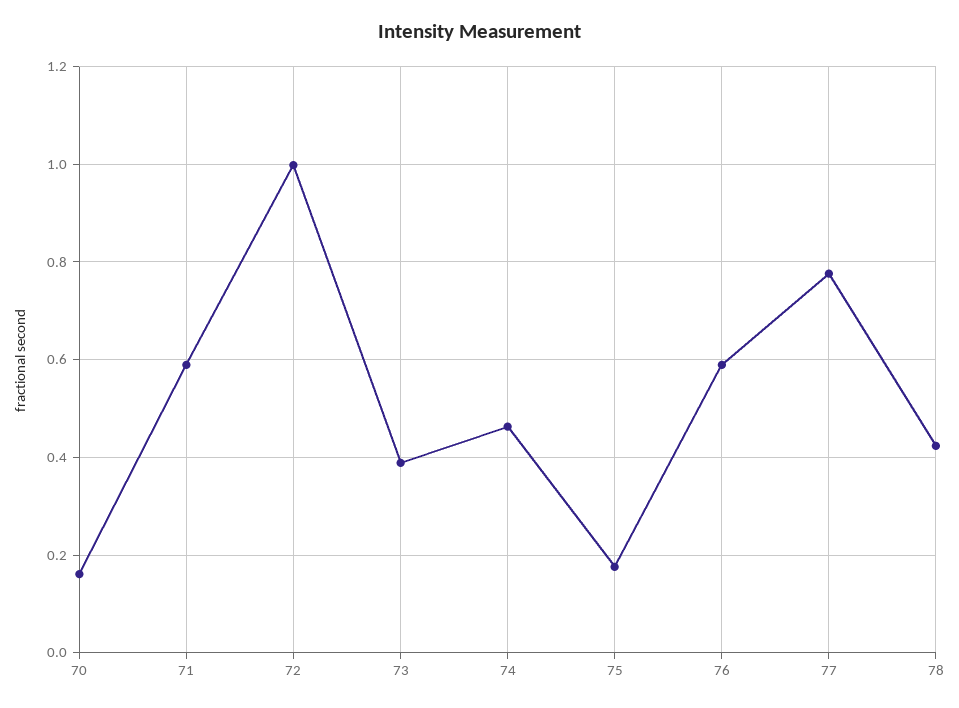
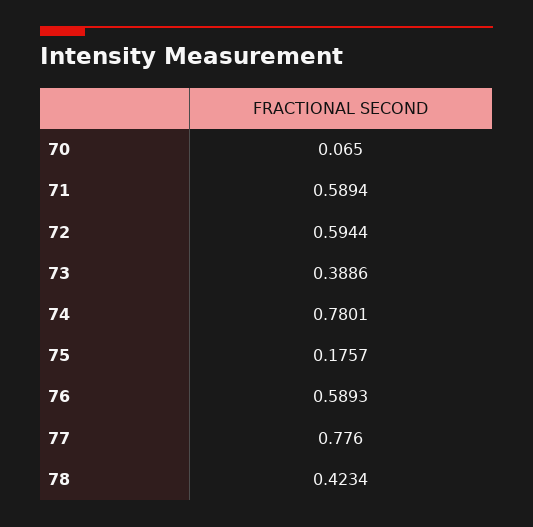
  {
-   "70": 0.16,
+   "70": 0.065,
    "71": 0.5894,
-   "72": 1,
+   "72": 0.5944,
    "73": 0.3886,
-   "74": 0.46,
+   "74": 0.7801,
    "75": 0.1757,
    "76": 0.5893,
    "77": 0.776,
    "78": 0.4234
  }

